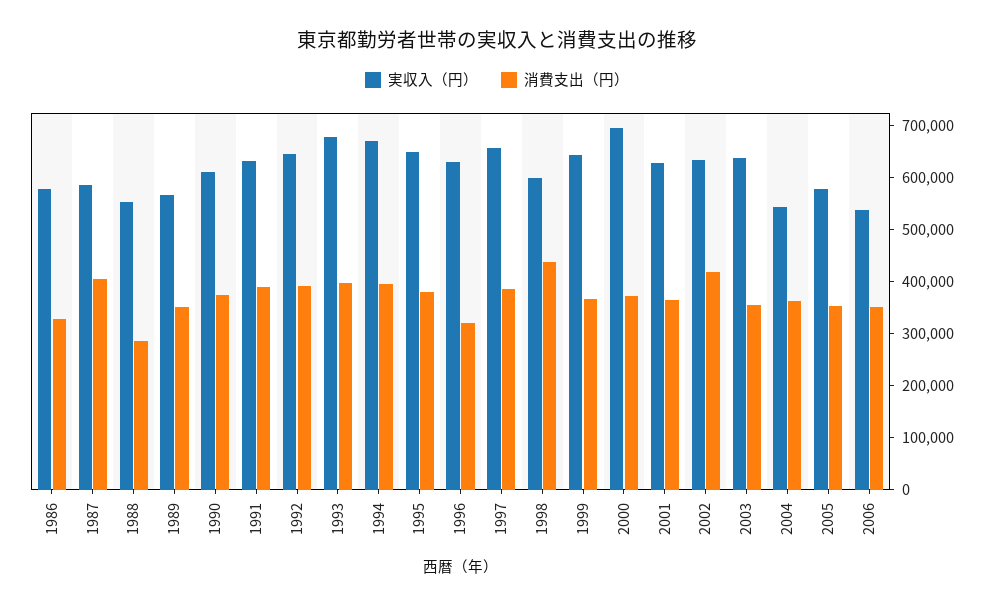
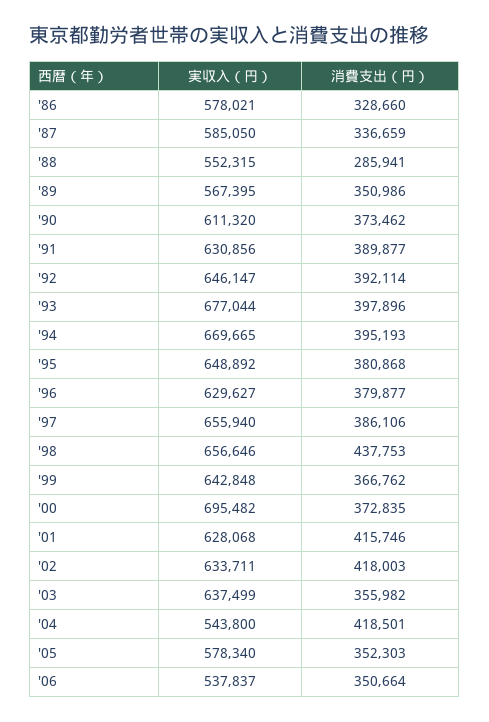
  {
    "実収入（円）": {
      "1986": 578021,
      "1987": 585050,
      "1988": 552315,
      "1989": 567395,
      "1990": 611320,
      "1991": 630856,
      "1992": 646147,
      "1993": 677044,
      "1994": 669665,
      "1995": 648892,
      "1996": 629627,
      "1997": 655940,
-     "1998": 600000,
+     "1998": 656646,
      "1999": 642848,
      "2000": 695482,
      "2001": 628068,
      "2002": 633711,
      "2003": 637499,
      "2004": 543800,
      "2005": 578340,
      "2006": 537837
    },
    "消費支出（円）": {
      "1986": 328660,
-     "1987": 400000,
+     "1987": 336659,
      "1988": 285941,
      "1989": 350986,
      "1990": 373462,
      "1991": 389877,
      "1992": 392114,
      "1993": 397896,
      "1994": 395193,
      "1995": 380868,
-     "1996": 320000,
+     "1996": 379877,
      "1997": 386106,
      "1998": 437753,
      "1999": 366762,
      "2000": 372835,
-     "2001": 360000,
+     "2001": 415746,
      "2002": 418003,
      "2003": 355982,
-     "2004": 360000,
+     "2004": 418501,
      "2005": 352303,
      "2006": 350664
    }
  }

